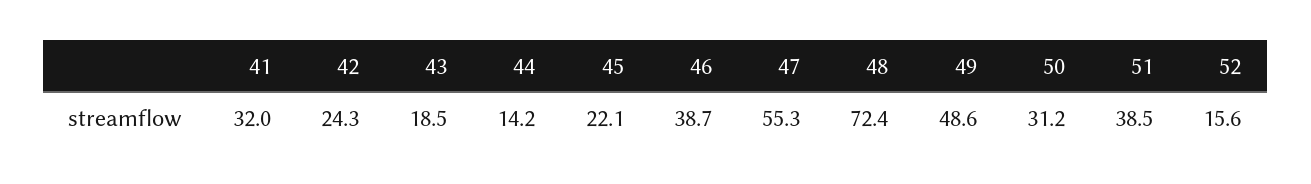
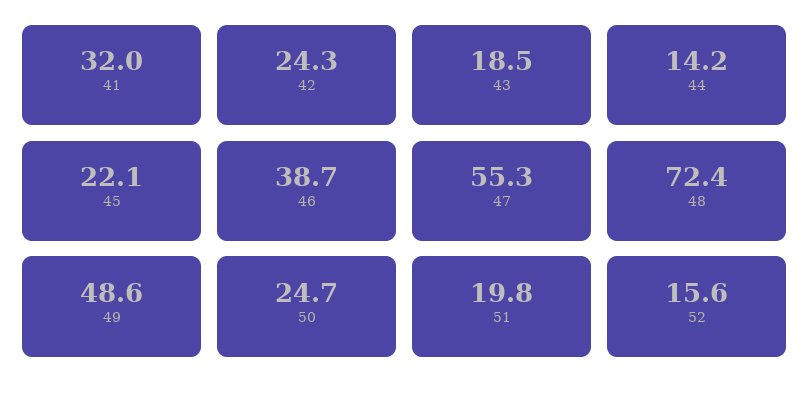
  {
    "41": 32,
    "42": 24.3,
    "43": 18.5,
    "44": 14.2,
    "45": 22.1,
    "46": 38.7,
    "47": 55.3,
    "48": 72.4,
    "49": 48.6,
-   "50": 31.2,
+   "50": 24.7,
-   "51": 38.5,
+   "51": 19.8,
    "52": 15.6
  }

